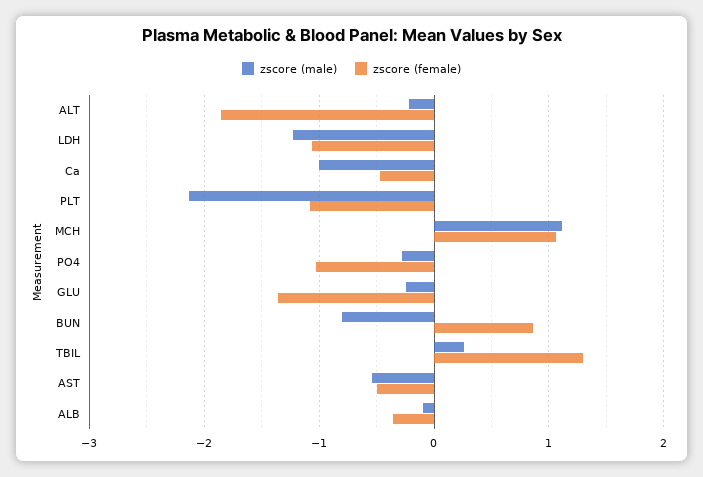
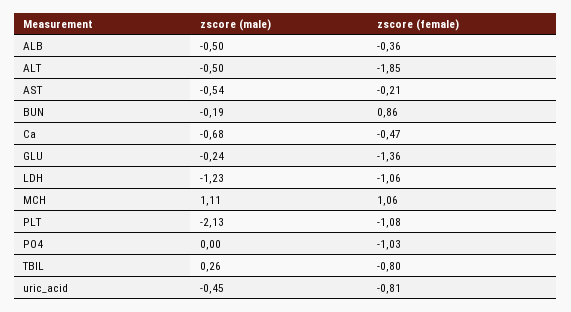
  {
    "zscore (male)": {
-     "ALT": -0.2,
+     "ALT": -0.5,
      "LDH": -1.23,
-     "Ca": -1,
+     "Ca": -0.68,
      "PLT": -2.13,
      "MCH": 1.11,
-     "PO4": -0.3,
+     "PO4": 0,
      "GLU": -0.24,
-     "BUN": -0.8,
+     "BUN": -0.19,
      "TBIL": 0.26,
      "AST": -0.54,
-     "ALB": -0.1
+     "ALB": -0.5,
+     "uric_acid": -0.45
    },
    "zscore (female)": {
      "ALT": -1.85,
      "LDH": -1.06,
      "Ca": -0.47,
      "PLT": -1.08,
      "MCH": 1.06,
      "PO4": -1.03,
      "GLU": -1.36,
      "BUN": 0.86,
-     "TBIL": 1.3,
+     "TBIL": -0.8,
-     "AST": -0.5,
+     "AST": -0.21,
-     "ALB": -0.36
+     "ALB": -0.36,
+     "uric_acid": -0.81
    }
  }

